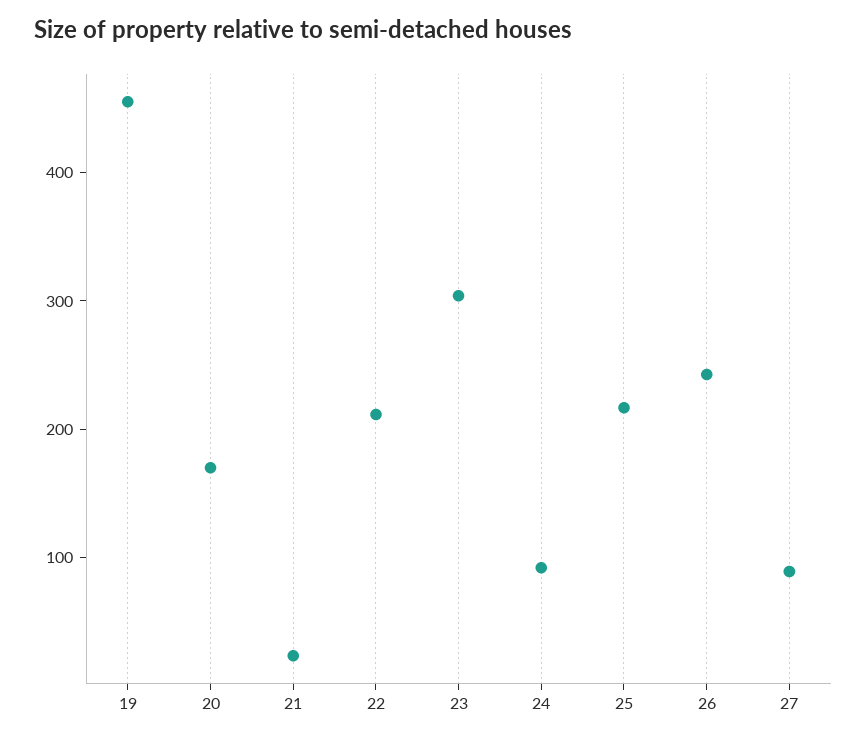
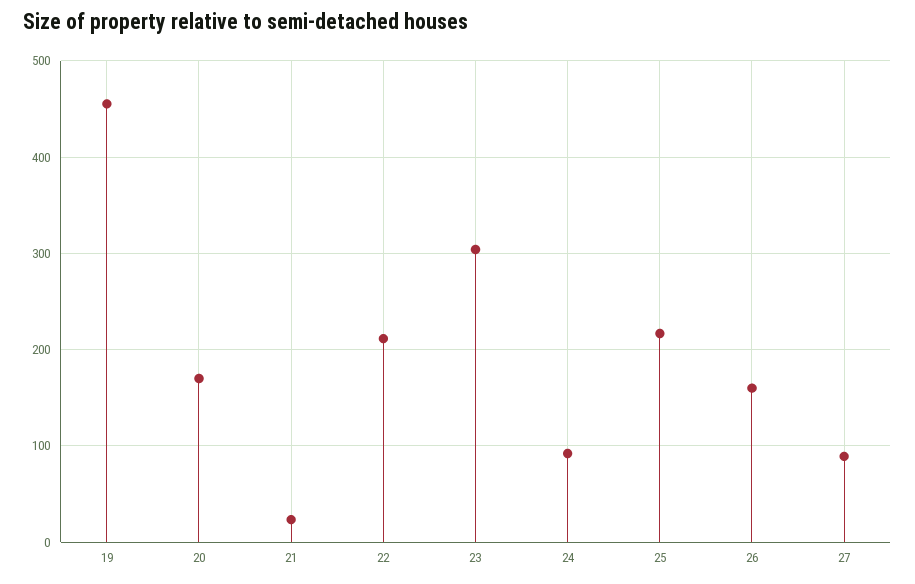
  {
    "19": 460,
    "20": 170,
    "21": 20,
    "22": 210,
    "23": 300,
    "24": 90,
    "25": 220,
-   "26": 240,
+   "26": 160,
    "27": 90
  }

